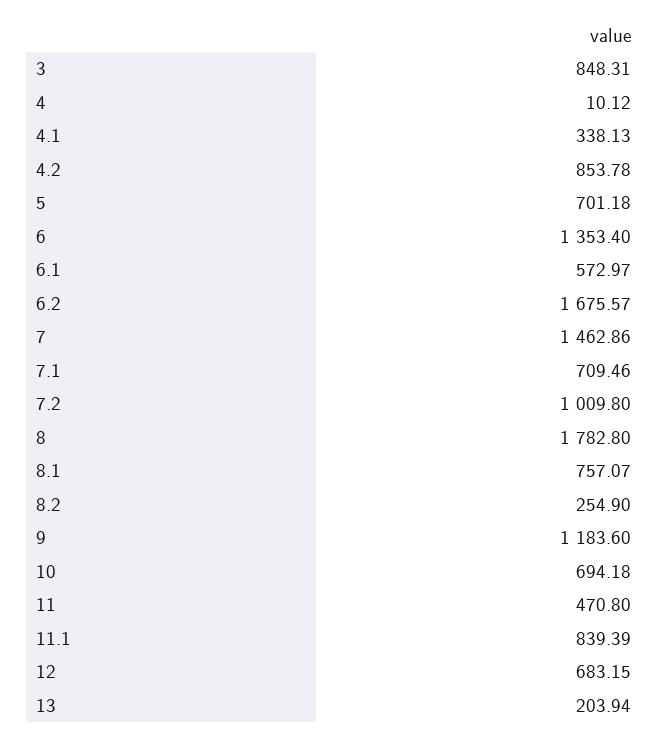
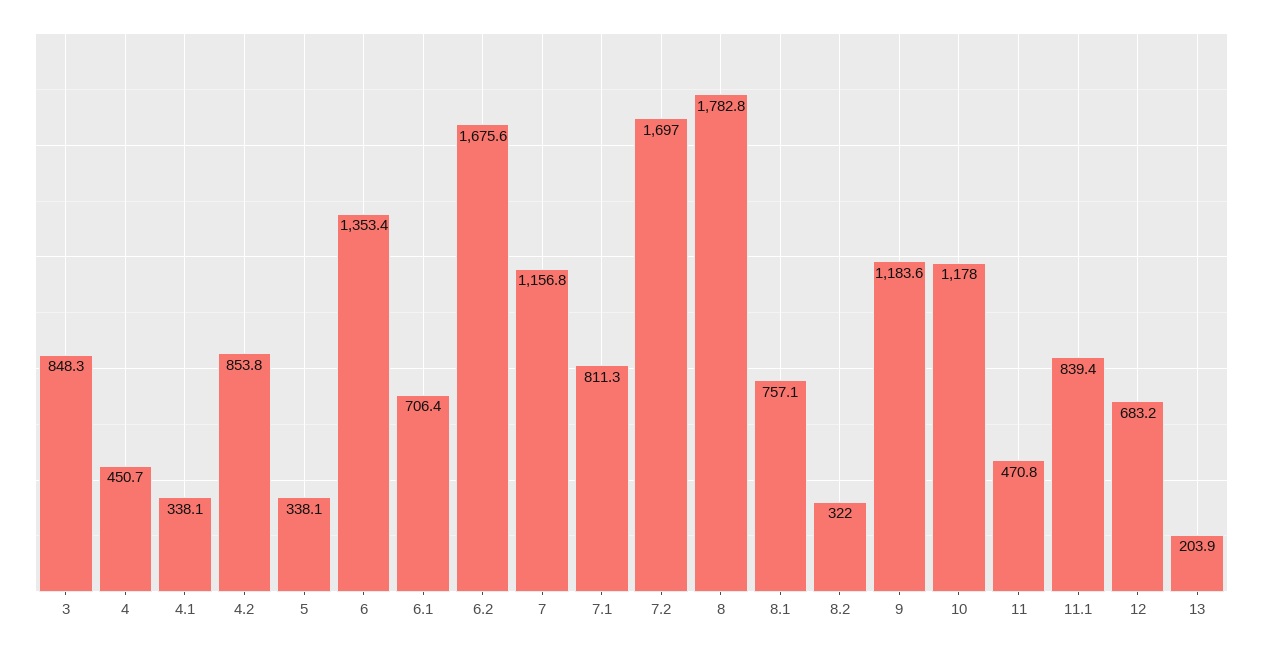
  {
    "3": 848.31,
-   "4": 10.12,
+   "4": 450.7,
    "4.1": 338.13,
    "4.2": 853.78,
-   "5": 701.18,
+   "5": 338.1,
    "6": 1353.4,
-   "6.1": 572.97,
+   "6.1": 706.4,
    "6.2": 1675.57,
-   "7": 1462.86,
+   "7": 1156.8,
-   "7.1": 709.46,
+   "7.1": 811.3,
-   "7.2": 1009.8,
+   "7.2": 1697,
    "8": 1782.8,
    "8.1": 757.07,
-   "8.2": 254.9,
+   "8.2": 322,
    "9": 1183.6,
-   "10": 694.18,
+   "10": 1178,
    "11": 470.8,
    "11.1": 839.39,
    "12": 683.15,
    "13": 203.94
  }

